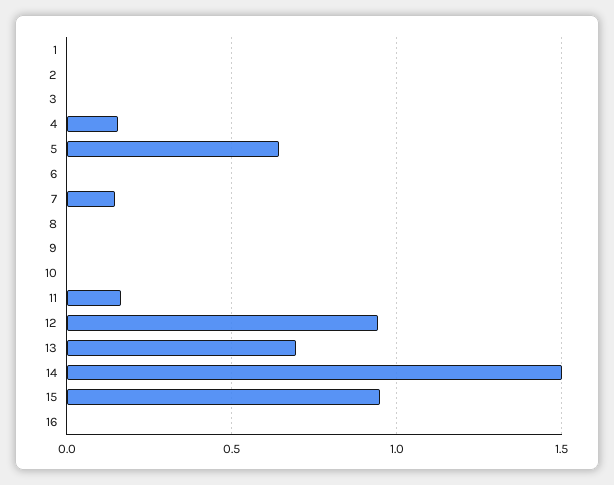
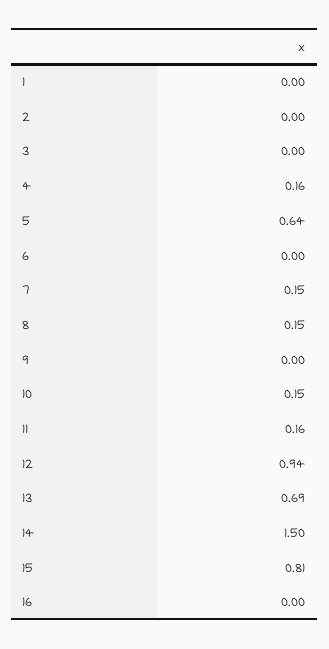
  {
    "1": 0,
    "2": 0,
    "3": 0,
    "4": 0.16,
    "5": 0.64,
    "6": 0,
    "7": 0.15,
-   "8": 0,
+   "8": 0.15,
    "9": 0,
-   "10": 0,
+   "10": 0.15,
    "11": 0.16,
    "12": 0.94,
    "13": 0.69,
    "14": 1.5,
-   "15": 0.95,
+   "15": 0.81,
    "16": 0
  }

